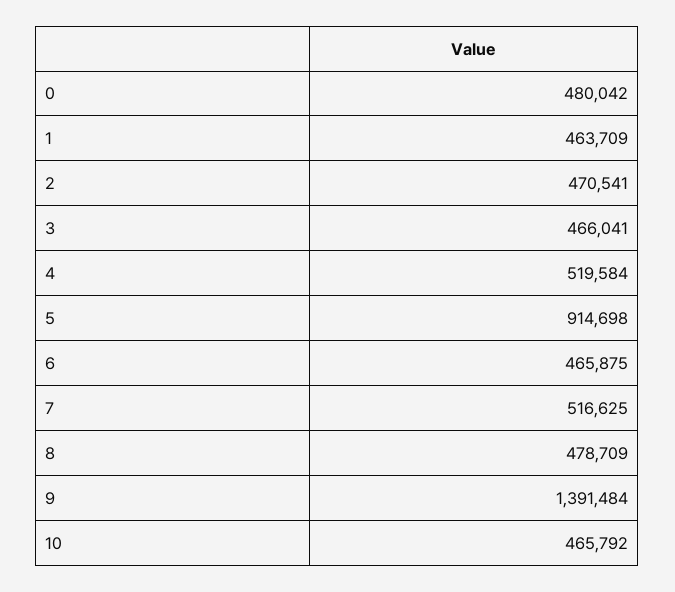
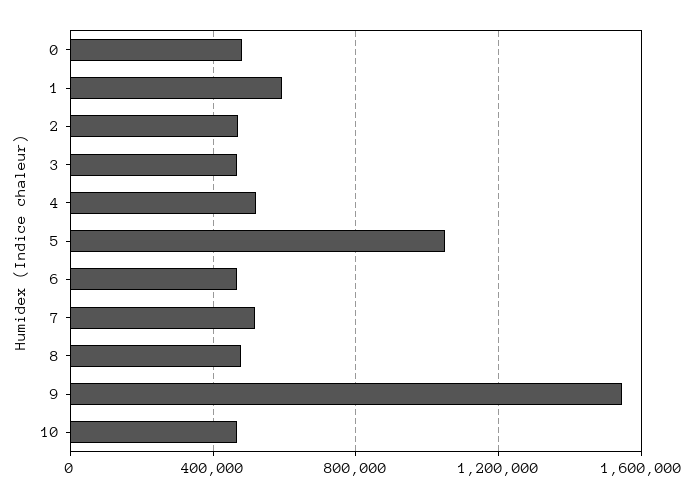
  {
    "0": 480042,
-   "1": 463709,
+   "1": 600000,
    "2": 470541,
    "3": 466041,
    "4": 519584,
-   "5": 914698,
+   "5": 1050000,
    "6": 465875,
    "7": 516625,
    "8": 478709,
-   "9": 1391484,
+   "9": 1550000,
    "10": 465792
  }

